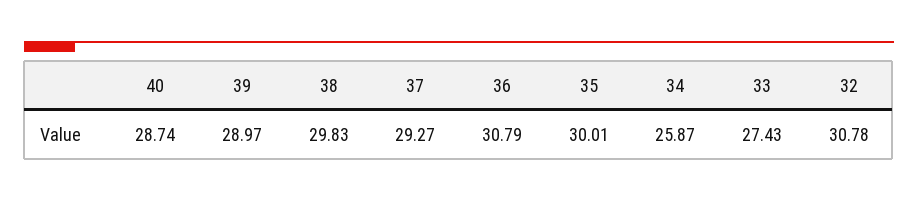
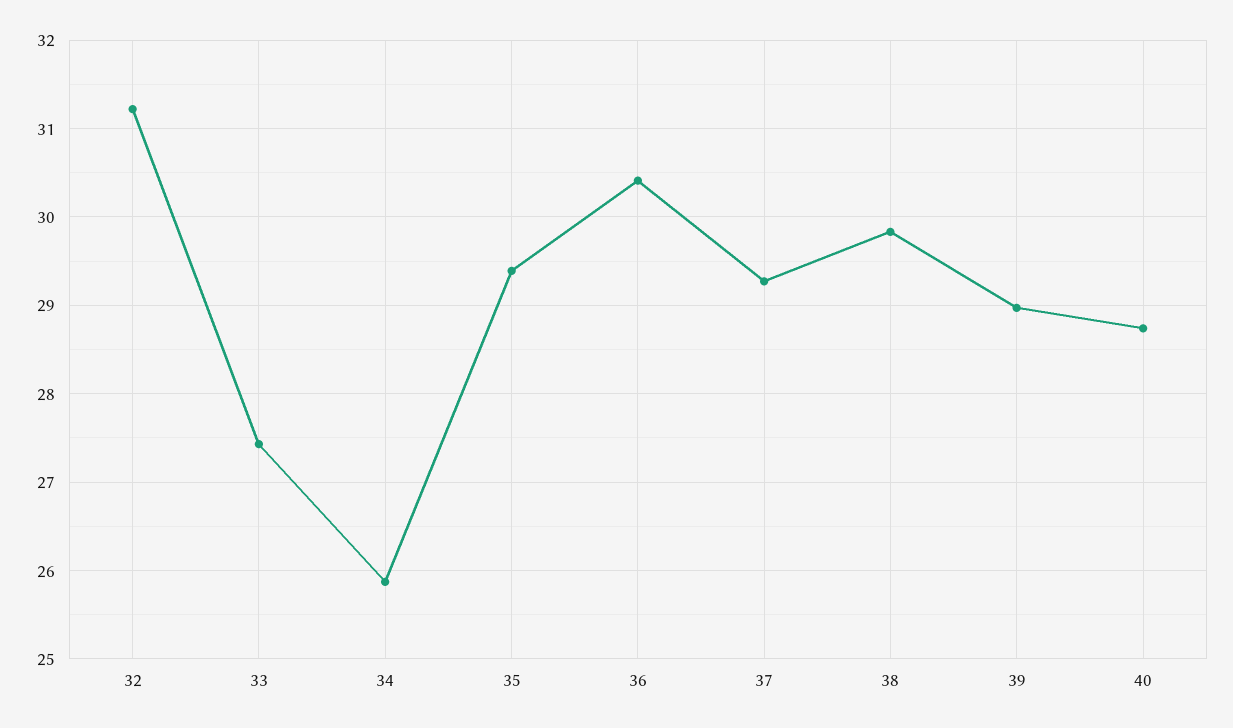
  {
    "40": 28.74,
    "39": 28.97,
    "38": 29.83,
    "37": 29.27,
-   "36": 30.79,
+   "36": 30.4,
-   "35": 30.01,
+   "35": 29.4,
    "34": 25.87,
    "33": 27.43,
-   "32": 30.78
+   "32": 31.2
  }

